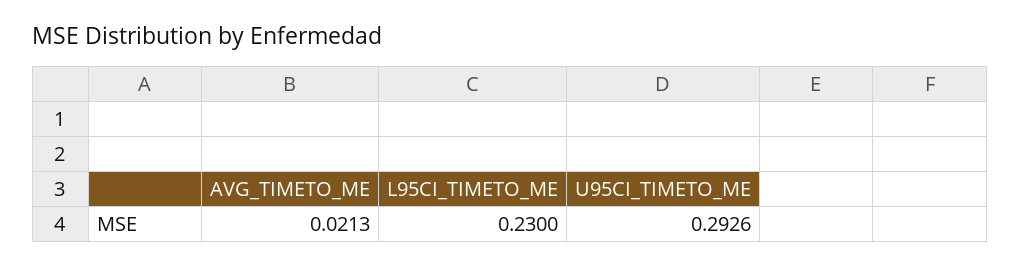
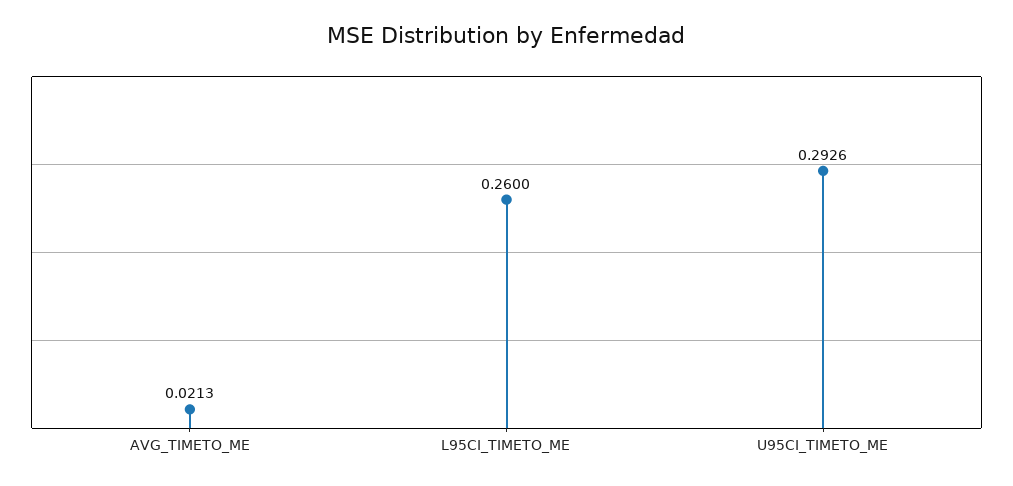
  {
    "AVG_TIMETO_ME": 0.0213,
-   "L95CI_TIMETO_ME": 0.23,
+   "L95CI_TIMETO_ME": 0.26,
    "U95CI_TIMETO_ME": 0.2926
  }

